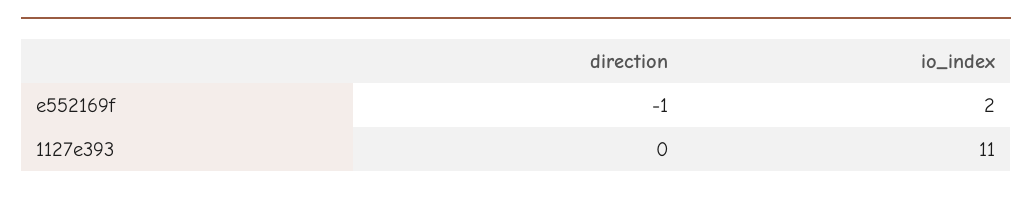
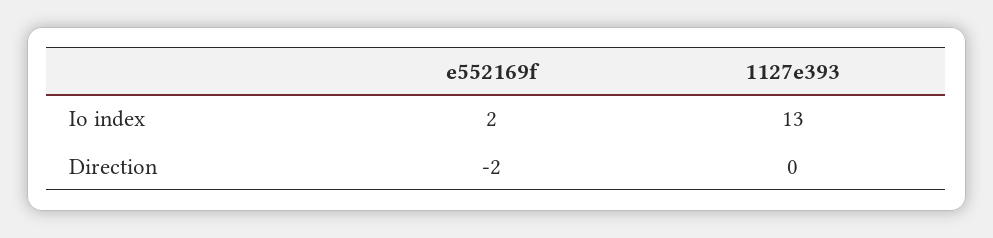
  {
    "direction": {
-     "e552169f": -1,
+     "e552169f": -2,
      "1127e393": 0
    },
    "io_index": {
      "e552169f": 2,
-     "1127e393": 11
+     "1127e393": 13
    }
  }

